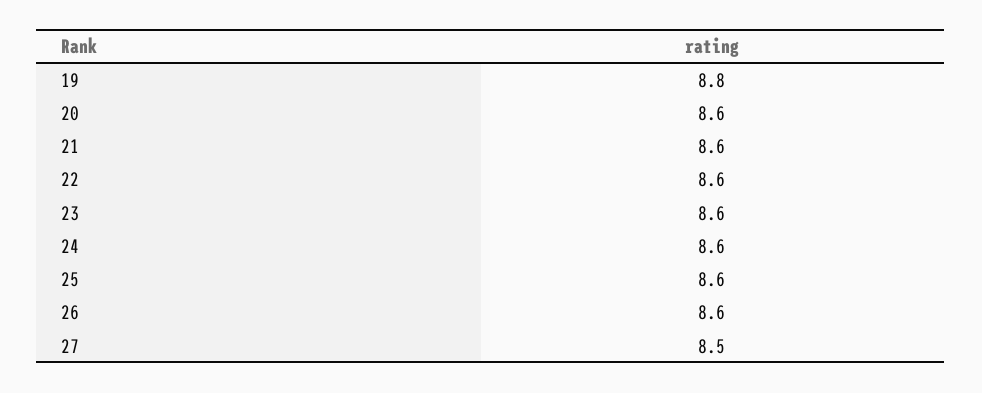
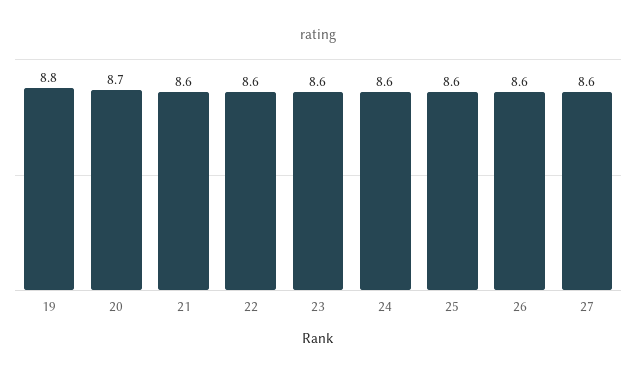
  {
    "19": 8.8,
-   "20": 8.6,
+   "20": 8.7,
    "21": 8.6,
    "22": 8.6,
    "23": 8.6,
    "24": 8.6,
    "25": 8.6,
    "26": 8.6,
-   "27": 8.5
+   "27": 8.6
  }

